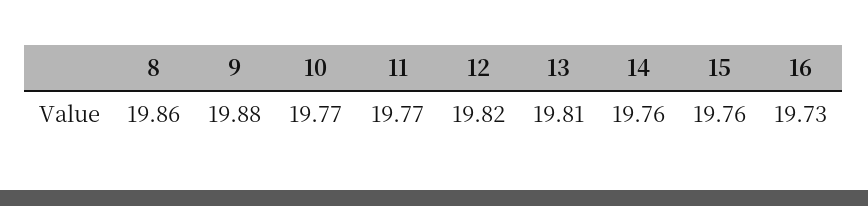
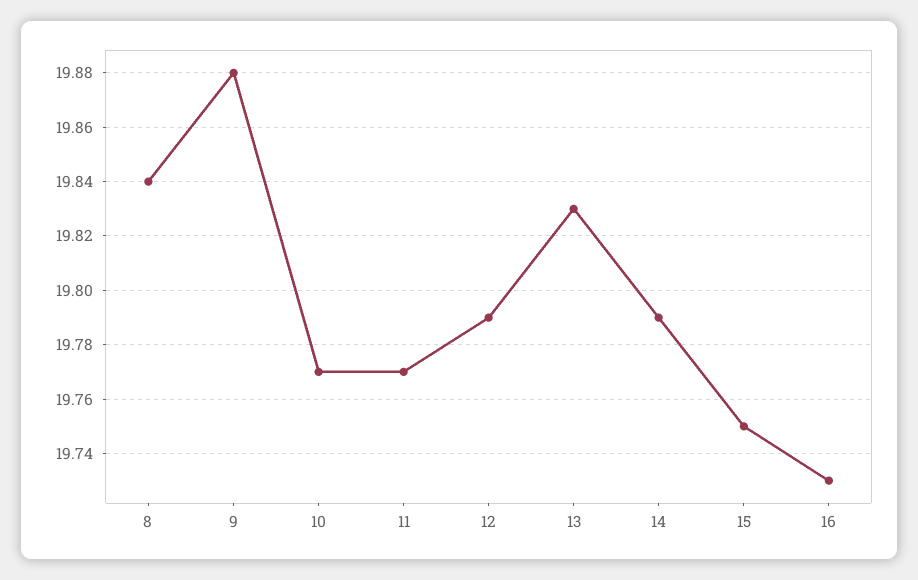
  {
-   "8": 19.86,
+   "8": 19.84,
    "9": 19.88,
    "10": 19.77,
    "11": 19.77,
-   "12": 19.82,
+   "12": 19.79,
-   "13": 19.81,
+   "13": 19.83,
-   "14": 19.76,
+   "14": 19.79,
-   "15": 19.76,
+   "15": 19.75,
    "16": 19.73
  }

